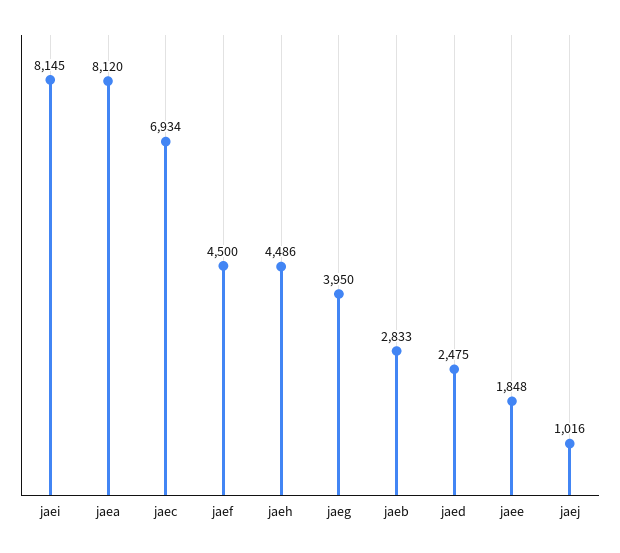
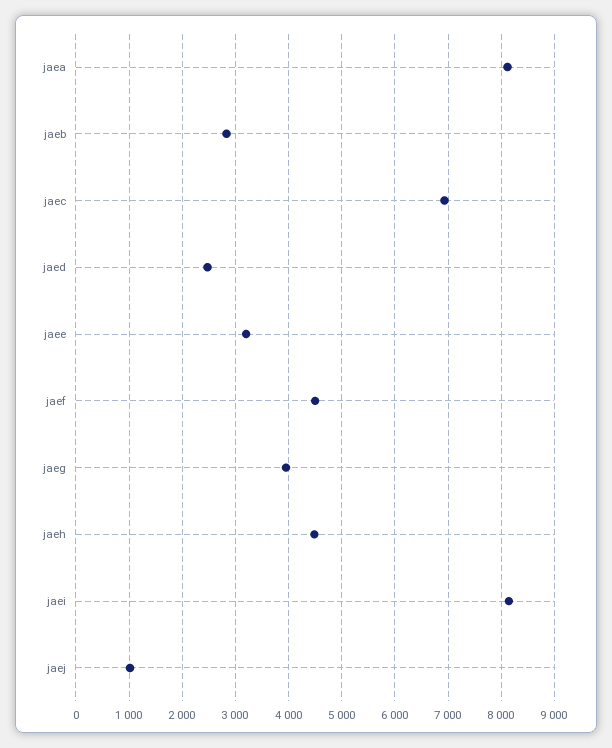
  {
    "jaei": 8145,
    "jaea": 8120,
    "jaec": 6934,
    "jaef": 4500,
    "jaeh": 4486,
    "jaeg": 3950,
    "jaeb": 2833,
    "jaed": 2475,
-   "jaee": 1848,
+   "jaee": 3200,
    "jaej": 1016
  }

